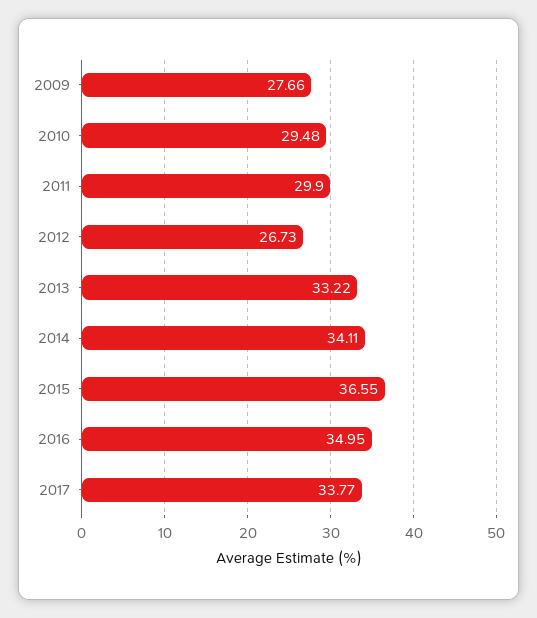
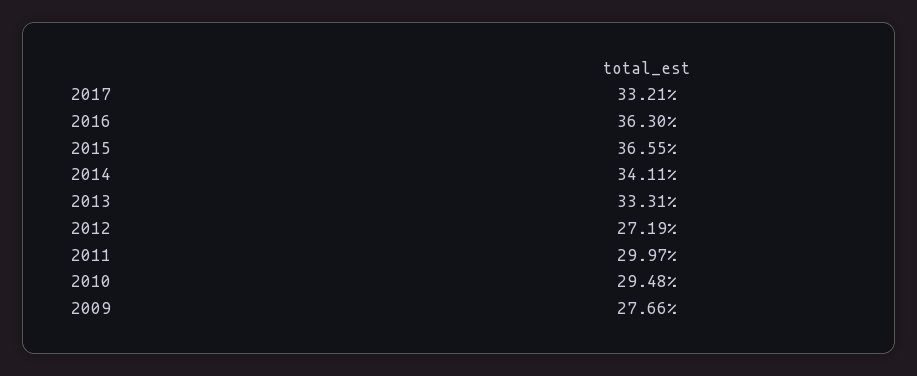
  {
    "2009": 27.66,
    "2010": 29.48,
-   "2011": 29.9,
+   "2011": 29.97,
-   "2012": 26.73,
+   "2012": 27.19,
-   "2013": 33.22,
+   "2013": 33.31,
    "2014": 34.11,
    "2015": 36.55,
-   "2016": 34.95,
+   "2016": 36.3,
-   "2017": 33.77
+   "2017": 33.21
  }

